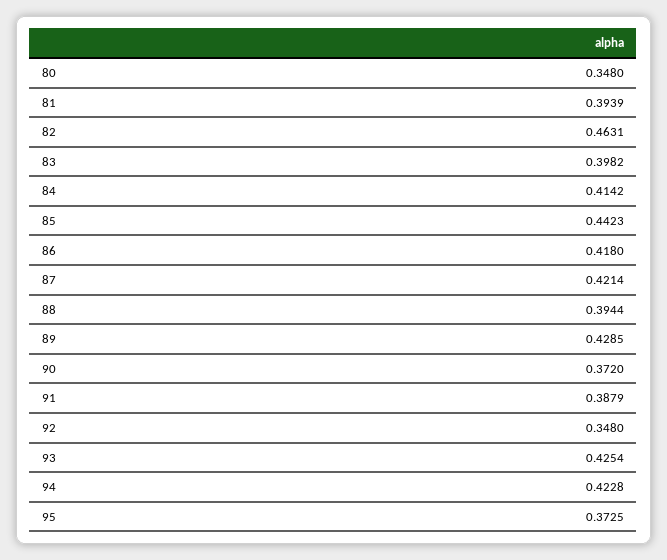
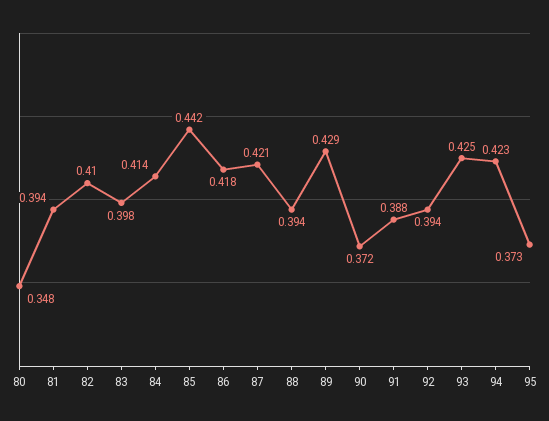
  {
    "80": 0.348,
    "81": 0.3939,
-   "82": 0.4631,
+   "82": 0.41,
    "83": 0.3982,
    "84": 0.4142,
    "85": 0.4423,
    "86": 0.418,
    "87": 0.4214,
    "88": 0.3944,
    "89": 0.4285,
    "90": 0.372,
    "91": 0.3879,
-   "92": 0.348,
+   "92": 0.394,
    "93": 0.4254,
    "94": 0.4228,
    "95": 0.3725
  }

